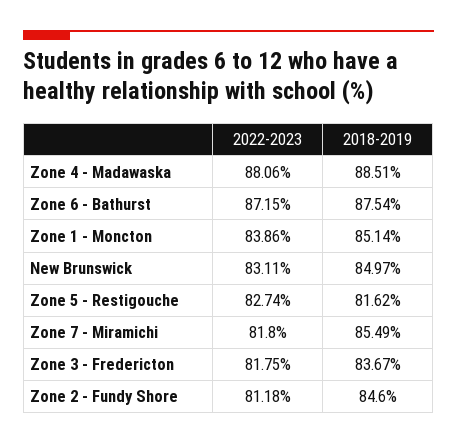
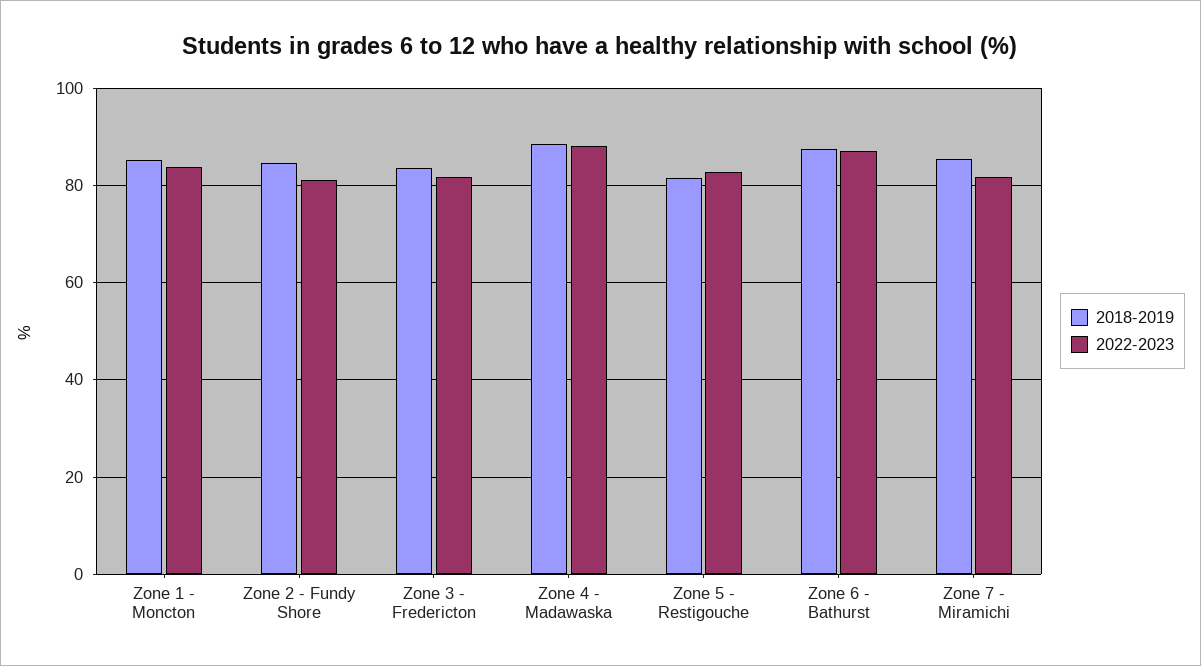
  {
    "2022-2023": {
      "Zone 4 - Madawaska": 88.06,
      "Zone 6 - Bathurst": 87.15,
      "Zone 1 - Moncton": 83.86,
-     "New Brunswick": 83.11,
      "Zone 5 - Restigouche": 82.74,
      "Zone 7 - Miramichi": 81.8,
      "Zone 3 - Fredericton": 81.75,
      "Zone 2 - Fundy Shore": 81.18
    },
    "2018-2019": {
      "Zone 4 - Madawaska": 88.51,
      "Zone 6 - Bathurst": 87.54,
      "Zone 1 - Moncton": 85.14,
-     "New Brunswick": 84.97,
      "Zone 5 - Restigouche": 81.62,
      "Zone 7 - Miramichi": 85.49,
      "Zone 3 - Fredericton": 83.67,
      "Zone 2 - Fundy Shore": 84.6
    }
  }

